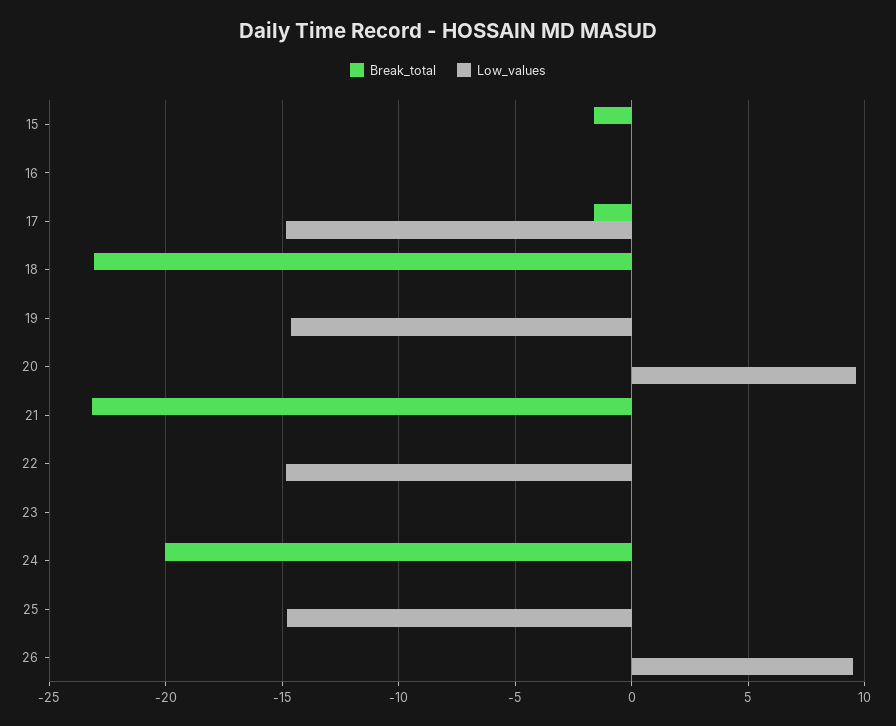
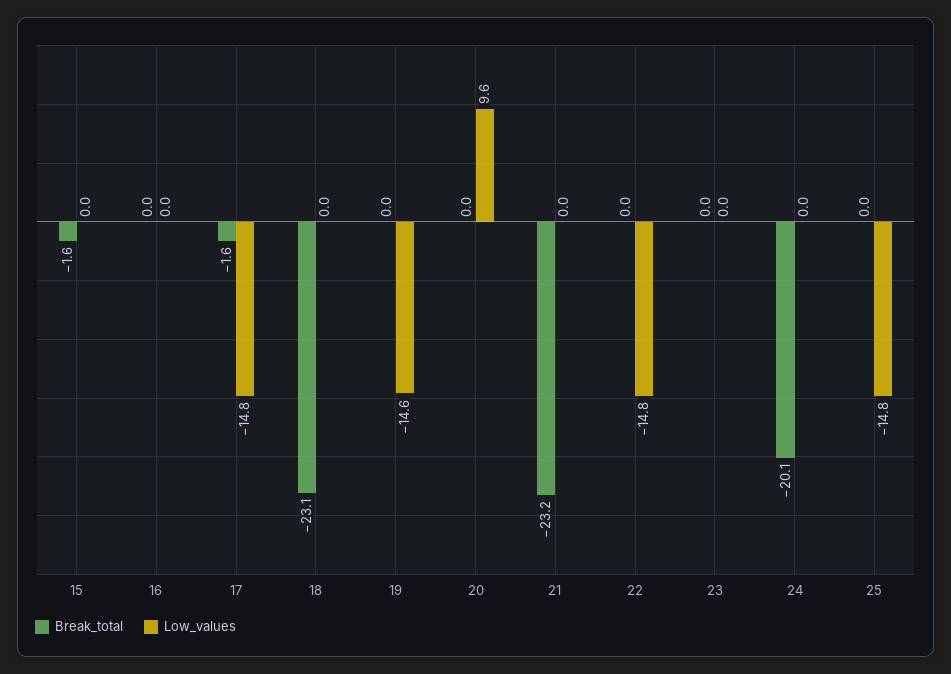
  {
    "Break_total": {
      "15": -1.6,
      "16": 0,
      "17": -1.6,
      "18": -23.1,
      "19": 0,
      "20": 0,
      "21": -23.2,
      "22": 0,
      "23": 0,
      "24": -20.1,
-     "25": 0,
+     "25": 0
-     "26": 0
    },
    "Low_values": {
      "15": 0,
      "16": 0,
      "17": -14.8,
      "18": 0,
      "19": -14.6,
      "20": 9.6,
      "21": 0,
      "22": -14.8,
      "23": 0,
      "24": 0,
-     "25": -14.8,
+     "25": -14.8
-     "26": 9.5
    }
  }

